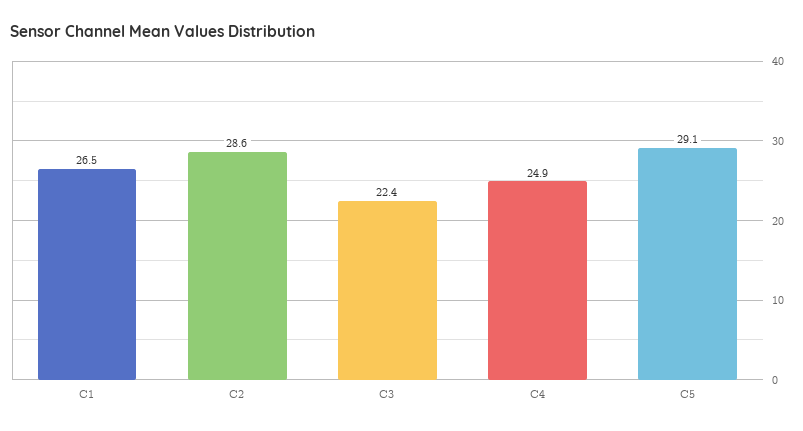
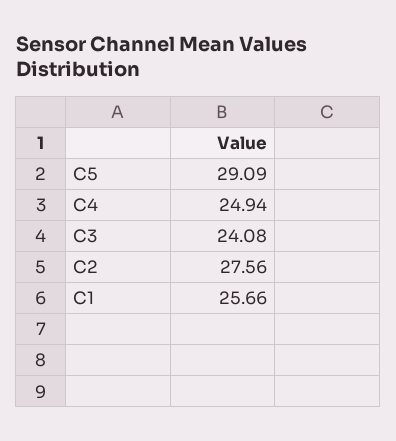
  {
-   "C1": 26.5,
+   "C1": 25.66,
-   "C2": 28.6,
+   "C2": 27.56,
-   "C3": 22.4,
+   "C3": 24.08,
    "C4": 24.94,
    "C5": 29.09
  }

